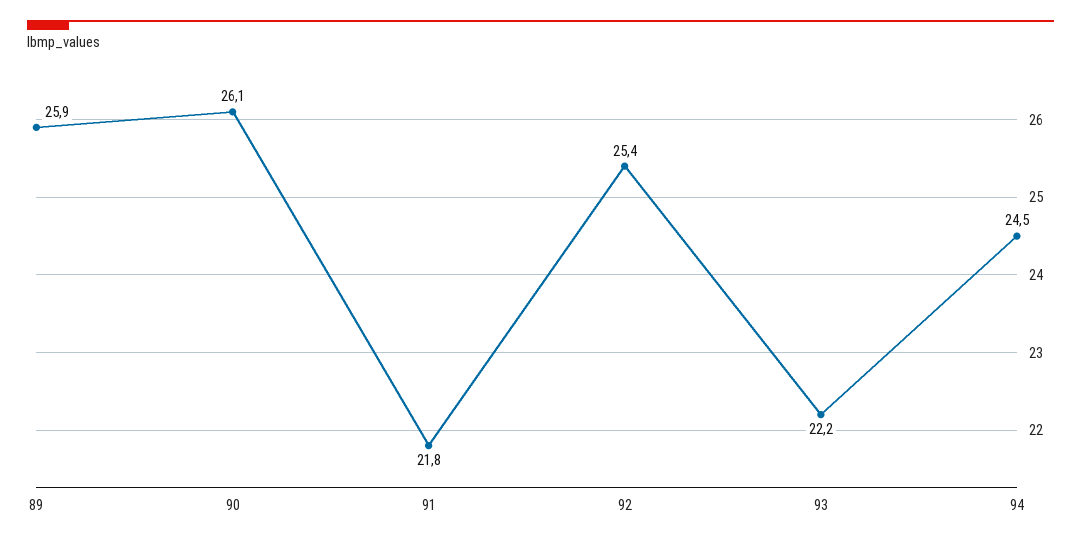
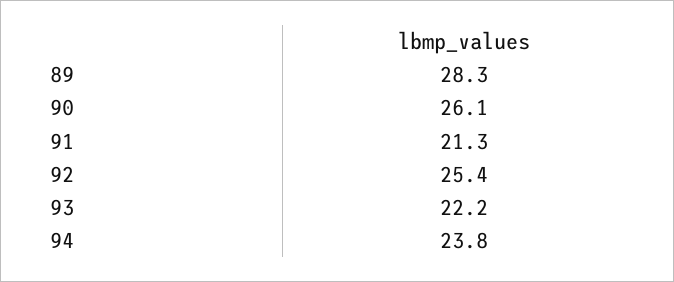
  {
-   "89": 25.9,
+   "89": 28.3,
    "90": 26.1,
-   "91": 21.8,
+   "91": 21.3,
    "92": 25.4,
    "93": 22.2,
-   "94": 24.5
+   "94": 23.8
  }

